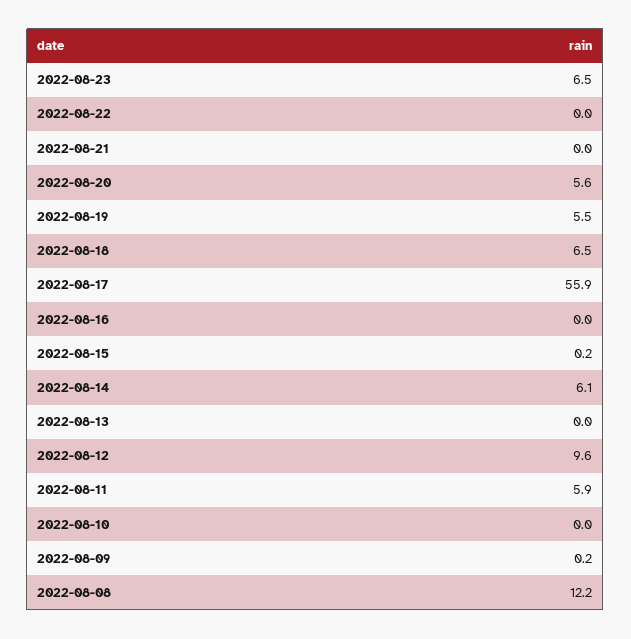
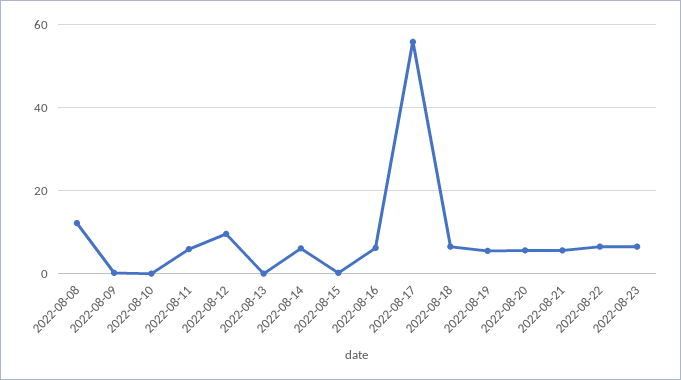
  {
    "2022-08-23": 6.5,
-   "2022-08-22": 0,
+   "2022-08-22": 6,
-   "2022-08-21": 0,
+   "2022-08-21": 6,
    "2022-08-20": 5.6,
    "2022-08-19": 5.5,
    "2022-08-18": 6.5,
    "2022-08-17": 55.9,
-   "2022-08-16": 0,
+   "2022-08-16": 6,
    "2022-08-15": 0.2,
    "2022-08-14": 6.1,
    "2022-08-13": 0,
    "2022-08-12": 9.6,
    "2022-08-11": 5.9,
    "2022-08-10": 0,
    "2022-08-09": 0.2,
    "2022-08-08": 12.2
  }

